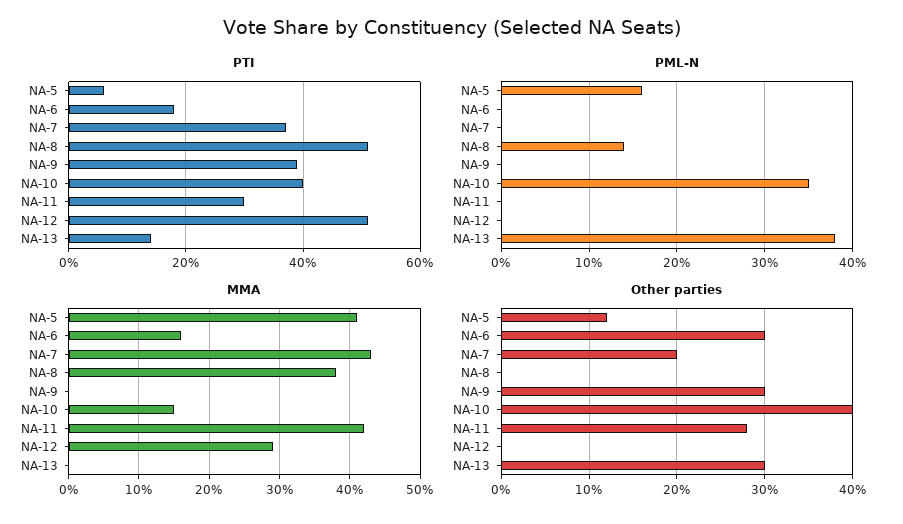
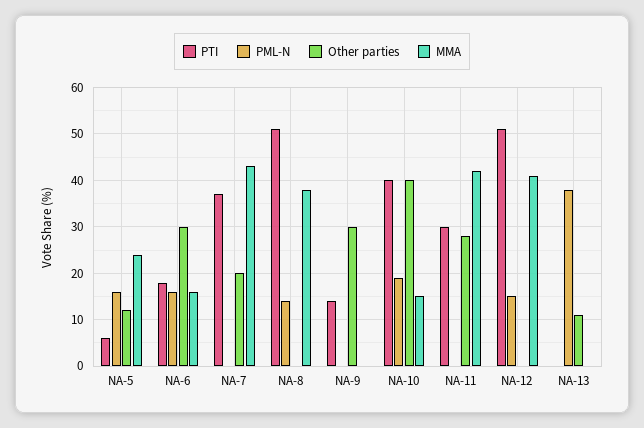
  {
    "PTI": {
      "NA-5": 5,
      "NA-6": 20,
      "NA-7": 35,
      "NA-8": 50,
-     "NA-9": 40,
+     "NA-9": 15,
      "NA-10": 40,
      "NA-11": 30,
      "NA-12": 50,
-     "NA-13": 15
+     "NA-13": 0
    },
    "PML-N": {
      "NA-5": 16,
-     "NA-6": 0,
+     "NA-6": 15,
      "NA-7": 0,
      "NA-8": 14,
      "NA-9": 0,
-     "NA-10": 35,
+     "NA-10": 20,
      "NA-11": 0,
-     "NA-12": 0,
+     "NA-12": 15,
      "NA-13": 38
    },
    "MMA": {
-     "NA-5": 41,
+     "NA-5": 25,
      "NA-6": 16,
      "NA-7": 43,
      "NA-8": 38,
      "NA-9": 0,
      "NA-10": 15,
      "NA-11": 42,
-     "NA-12": 29,
+     "NA-12": 40,
      "NA-13": 0
    },
    "Other parties": {
      "NA-5": 12,
      "NA-6": 30,
      "NA-7": 20,
      "NA-8": 0,
      "NA-9": 30,
      "NA-10": 40,
      "NA-11": 28,
      "NA-12": 0,
-     "NA-13": 30
+     "NA-13": 10
    }
  }

